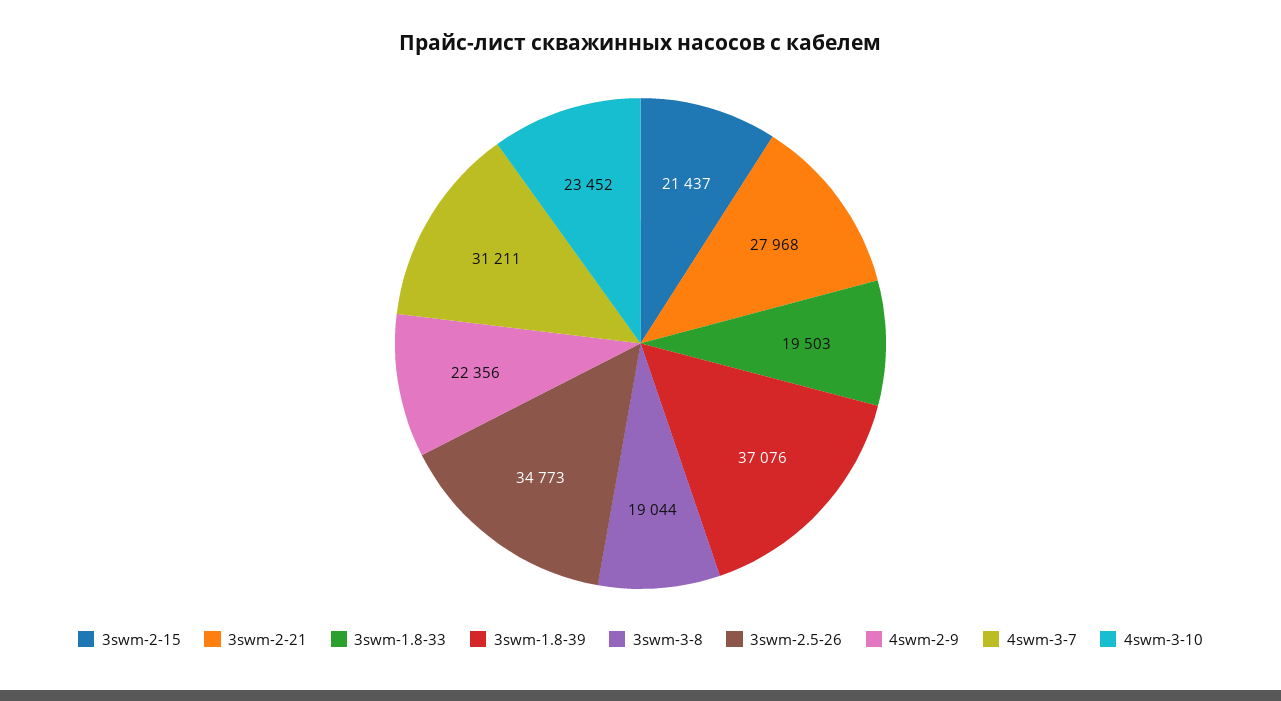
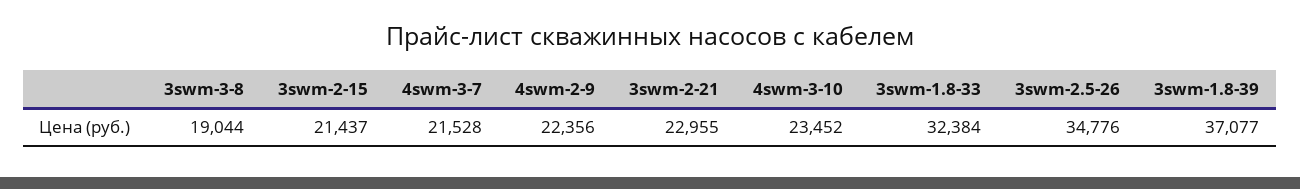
  {
    "3swm-2-15": 21437,
-   "3swm-2-21": 27968,
+   "3swm-2-21": 22955,
-   "3swm-1.8-33": 19503,
+   "3swm-1.8-33": 32384,
-   "3swm-1.8-39": 37076,
+   "3swm-1.8-39": 37077,
    "3swm-3-8": 19044,
-   "3swm-2.5-26": 34773,
+   "3swm-2.5-26": 34776,
    "4swm-2-9": 22356,
-   "4swm-3-7": 31211,
+   "4swm-3-7": 21528,
    "4swm-3-10": 23452
  }

